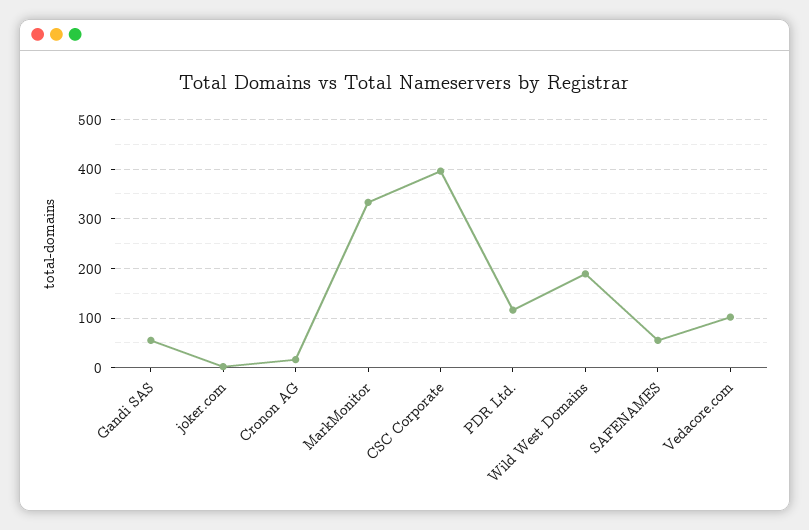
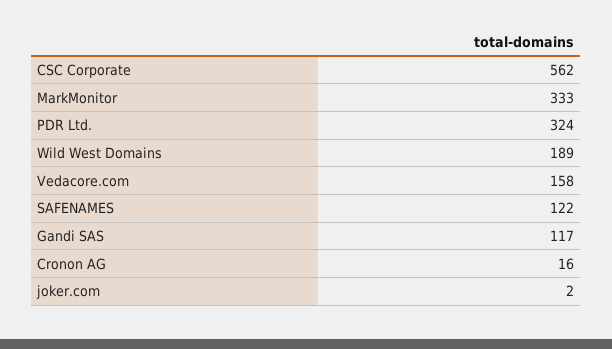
  {
-   "Gandi SAS": 60,
+   "Gandi SAS": 117,
    "joker.com": 2,
    "Cronon AG": 16,
    "MarkMonitor": 333,
-   "CSC Corporate": 400,
+   "CSC Corporate": 562,
-   "PDR Ltd.": 120,
+   "PDR Ltd.": 324,
    "Wild West Domains": 189,
-   "SAFENAMES": 60,
+   "SAFENAMES": 122,
-   "Vedacore.com": 100
+   "Vedacore.com": 158
  }

